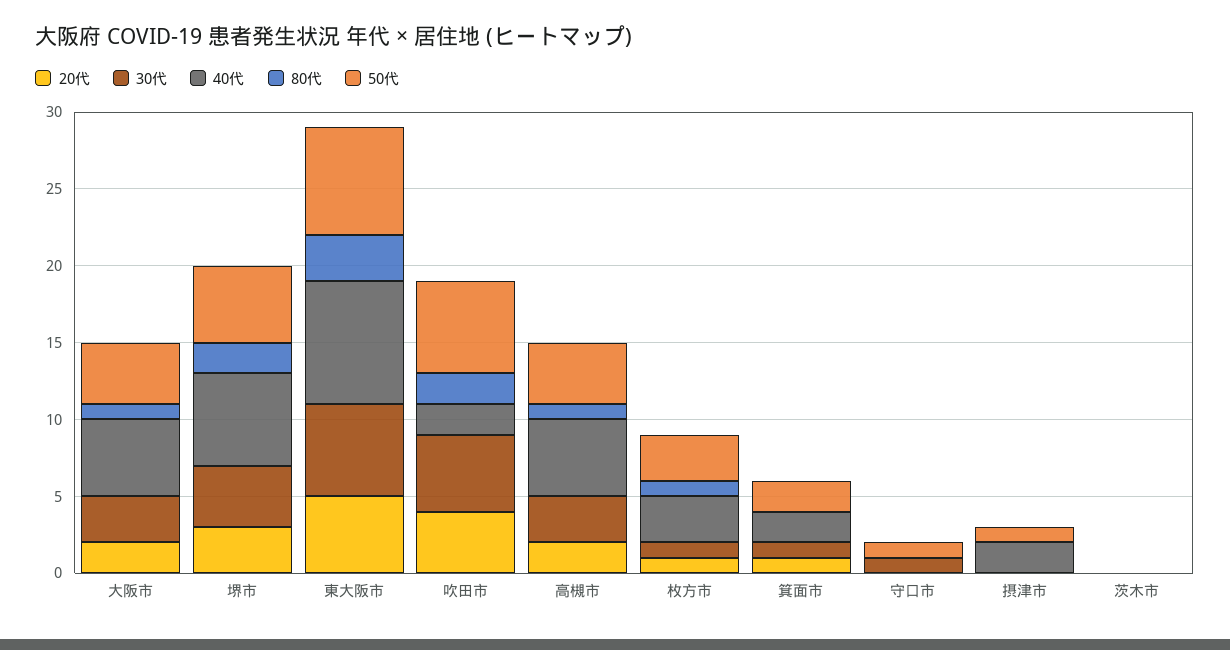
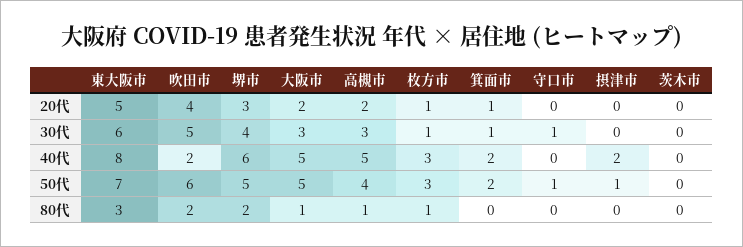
  {
    "20代": {
      "大阪市": 2,
      "堺市": 3,
      "東大阪市": 5,
      "吹田市": 4,
      "高槻市": 2,
      "枚方市": 1,
      "箕面市": 1,
      "守口市": 0,
      "摂津市": 0,
      "茨木市": 0
    },
    "30代": {
      "大阪市": 3,
      "堺市": 4,
      "東大阪市": 6,
      "吹田市": 5,
      "高槻市": 3,
      "枚方市": 1,
      "箕面市": 1,
      "守口市": 1,
      "摂津市": 0,
      "茨木市": 0
    },
    "40代": {
      "大阪市": 5,
      "堺市": 6,
      "東大阪市": 8,
      "吹田市": 2,
      "高槻市": 5,
      "枚方市": 3,
      "箕面市": 2,
      "守口市": 0,
      "摂津市": 2,
      "茨木市": 0
    },
    "80代": {
      "大阪市": 1,
      "堺市": 2,
      "東大阪市": 3,
      "吹田市": 2,
      "高槻市": 1,
      "枚方市": 1,
      "箕面市": 0,
      "守口市": 0,
      "摂津市": 0,
      "茨木市": 0
    },
    "50代": {
-     "大阪市": 4,
+     "大阪市": 5,
      "堺市": 5,
      "東大阪市": 7,
      "吹田市": 6,
      "高槻市": 4,
      "枚方市": 3,
      "箕面市": 2,
      "守口市": 1,
      "摂津市": 1,
      "茨木市": 0
    }
  }

